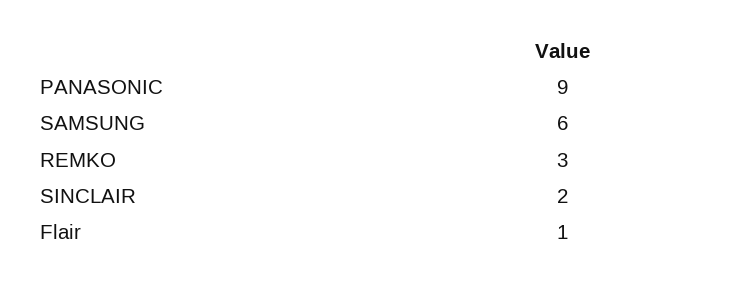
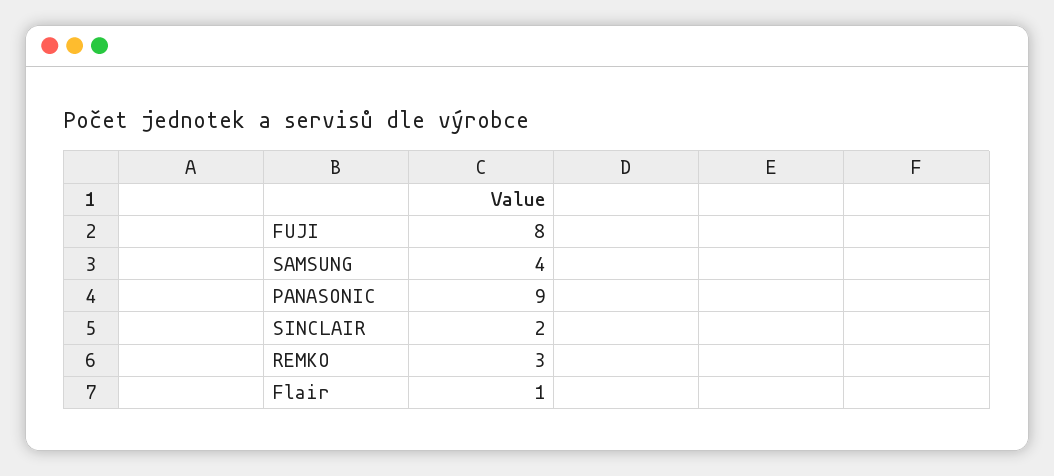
  {
    "PANASONIC": 9,
-   "SAMSUNG": 6,
+   "SAMSUNG": 4,
    "REMKO": 3,
    "SINCLAIR": 2,
-   "Flair": 1
+   "Flair": 1,
+   "FUJI": 8
  }

